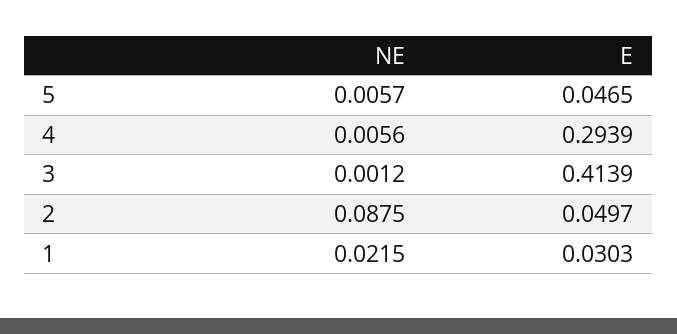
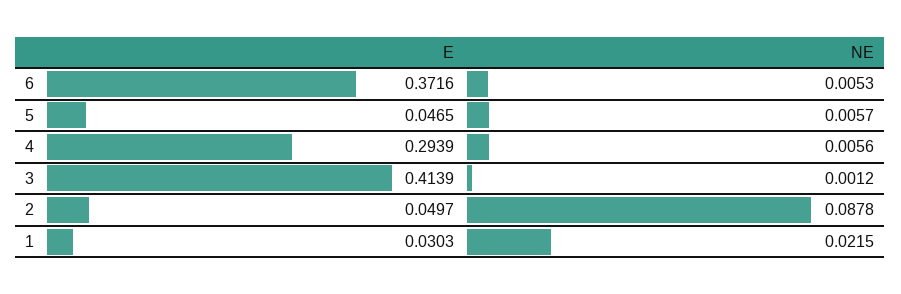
  {
    "NE": {
      "5": 0.0057,
      "4": 0.0056,
      "3": 0.0012,
-     "2": 0.0875,
+     "2": 0.0878,
-     "1": 0.0215
+     "1": 0.0215,
+     "6": 0.0053
    },
    "E": {
      "5": 0.0465,
      "4": 0.2939,
      "3": 0.4139,
      "2": 0.0497,
-     "1": 0.0303
+     "1": 0.0303,
+     "6": 0.3716
    }
  }

